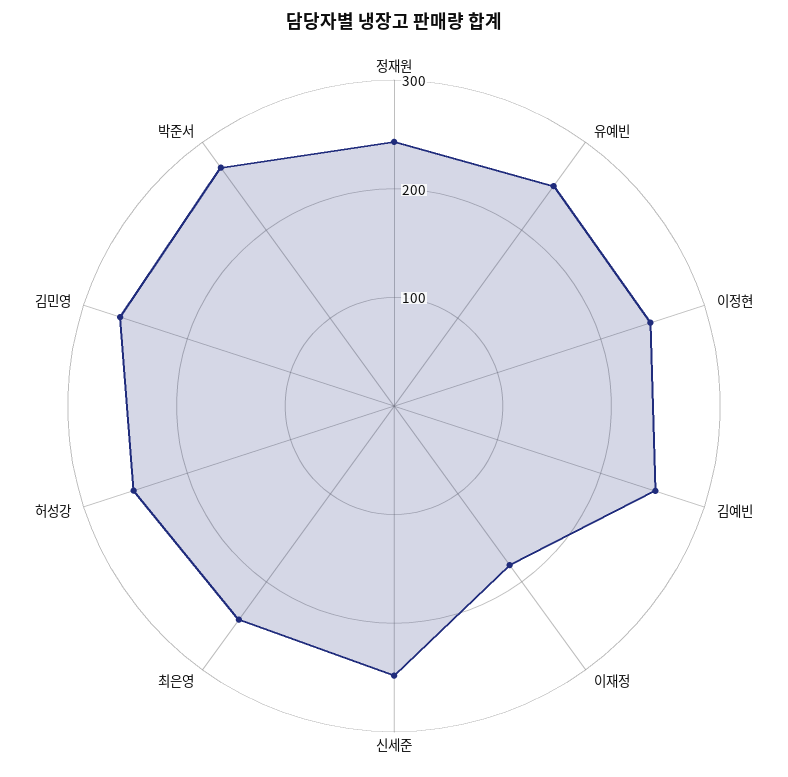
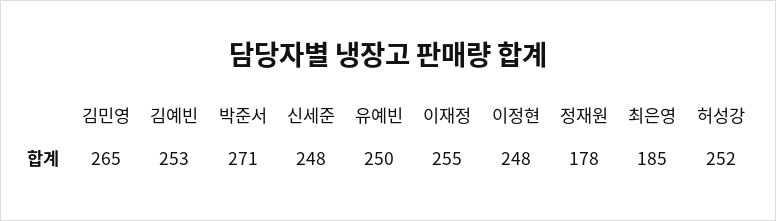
  {
-   "정재원": 240,
+   "정재원": 178,
    "유예빈": 250,
    "이정현": 248,
    "김예빈": 253,
-   "이재정": 180,
+   "이재정": 255,
    "신세준": 248,
-   "최은영": 240,
+   "최은영": 185,
    "허성강": 252,
    "김민영": 265,
    "박준서": 271
  }

